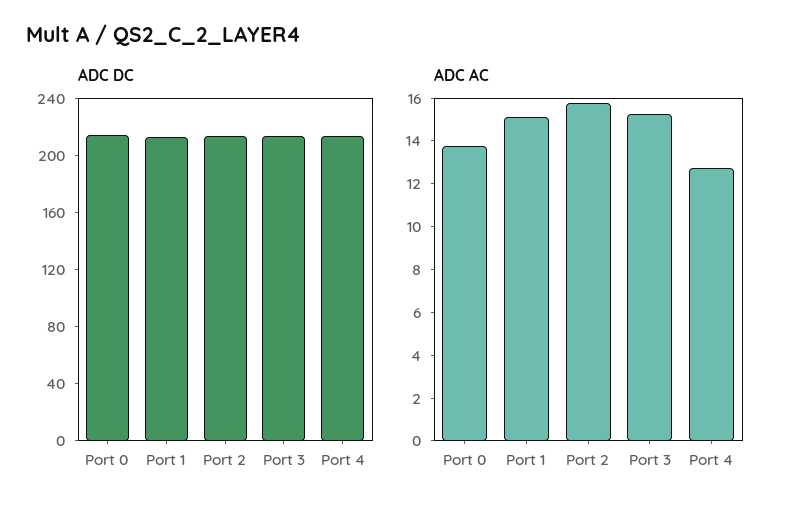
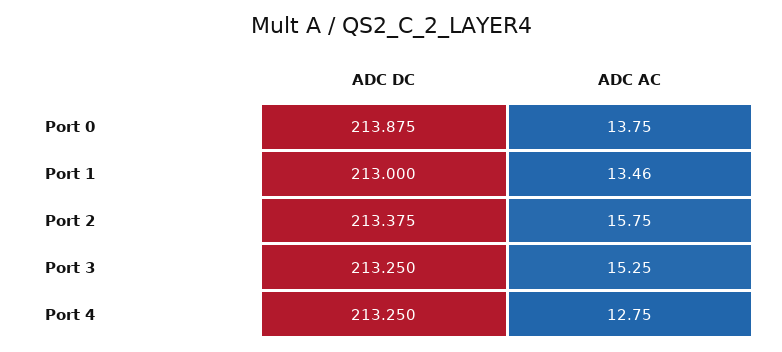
  {
    "ADC DC": {
      "Port 0": 213.875,
      "Port 1": 213,
      "Port 2": 213.375,
      "Port 3": 213.25,
      "Port 4": 213.25
    },
    "ADC AC": {
      "Port 0": 13.75,
-     "Port 1": 15,
+     "Port 1": 13.46,
      "Port 2": 15.75,
      "Port 3": 15.25,
      "Port 4": 12.75
    }
  }

